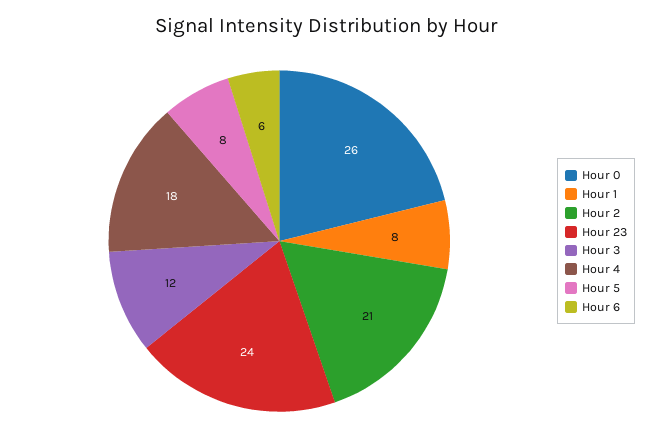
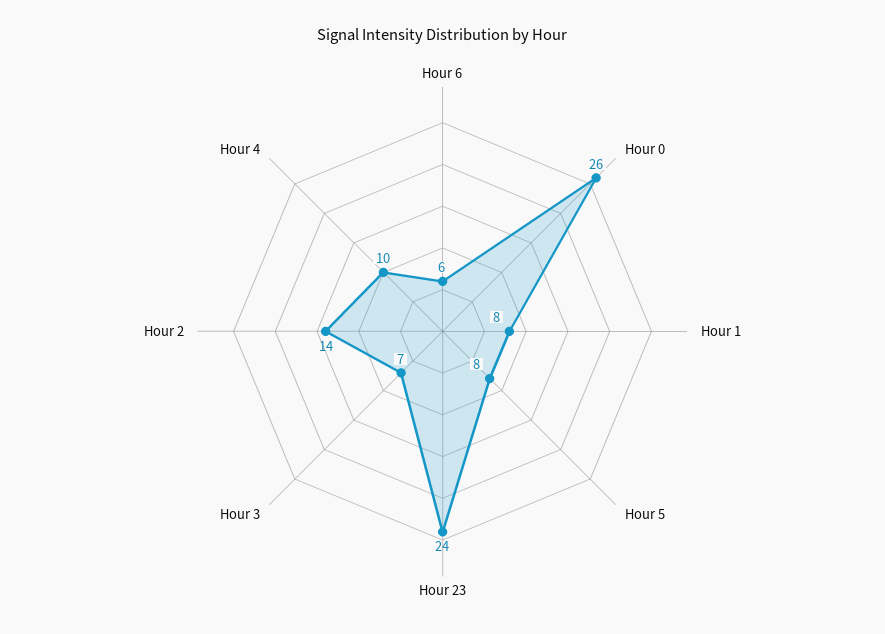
  {
    "Hour 0": 26,
    "Hour 1": 8,
-   "Hour 2": 21,
+   "Hour 2": 14,
    "Hour 23": 24,
-   "Hour 3": 12,
+   "Hour 3": 7,
-   "Hour 4": 18,
+   "Hour 4": 10,
    "Hour 5": 8,
    "Hour 6": 6
  }

